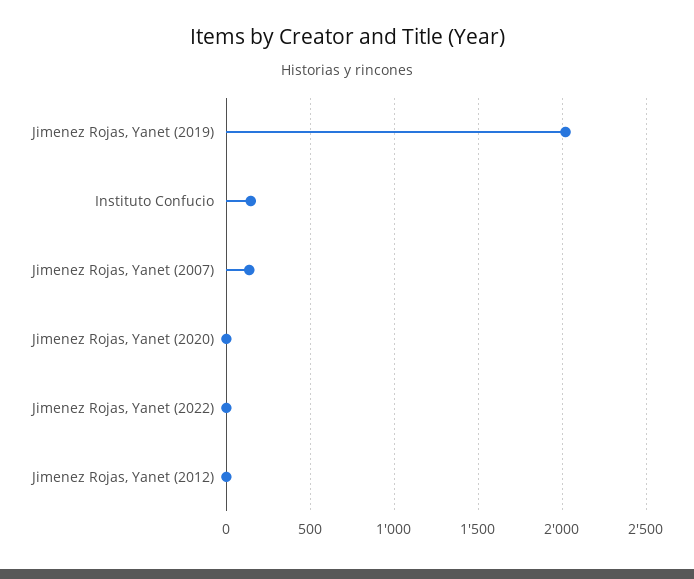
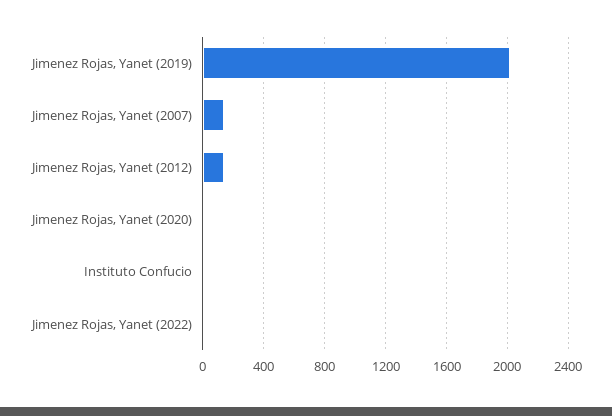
  {
    "Jimenez Rojas, Yanet (2019)": 2000,
-   "Instituto Confucio": 150,
+   "Instituto Confucio": 0,
    "Jimenez Rojas, Yanet (2007)": 150,
    "Jimenez Rojas, Yanet (2020)": 0,
    "Jimenez Rojas, Yanet (2022)": 0,
-   "Jimenez Rojas, Yanet (2012)": 0
+   "Jimenez Rojas, Yanet (2012)": 150
  }

